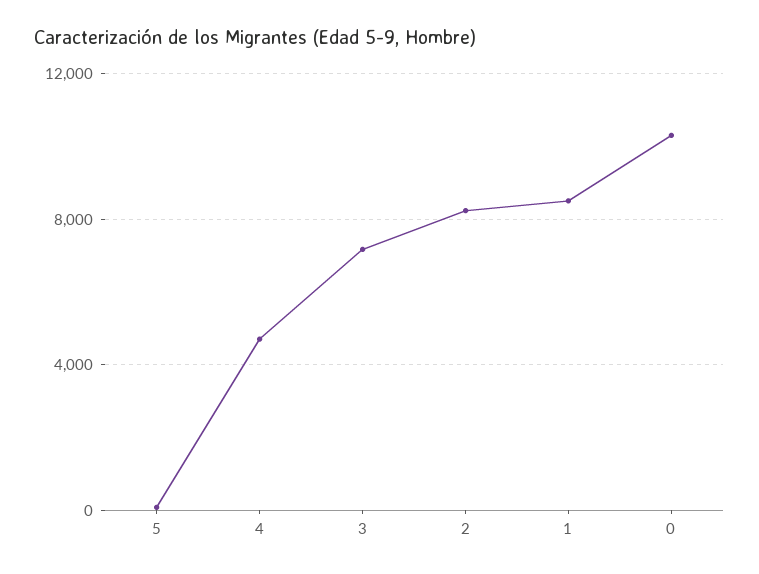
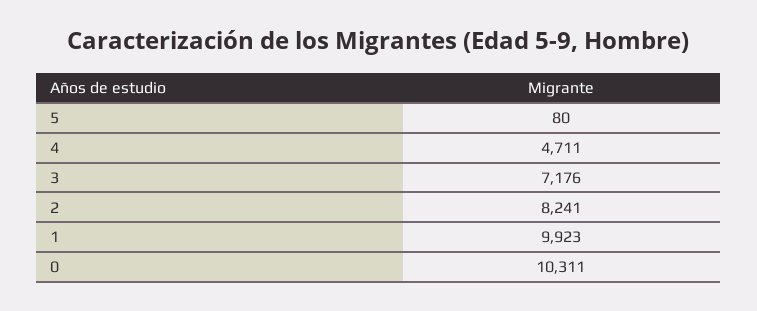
  {
    "5": 80,
    "4": 4711,
    "3": 7176,
    "2": 8241,
-   "1": 8500,
+   "1": 9923,
    "0": 10311
  }

